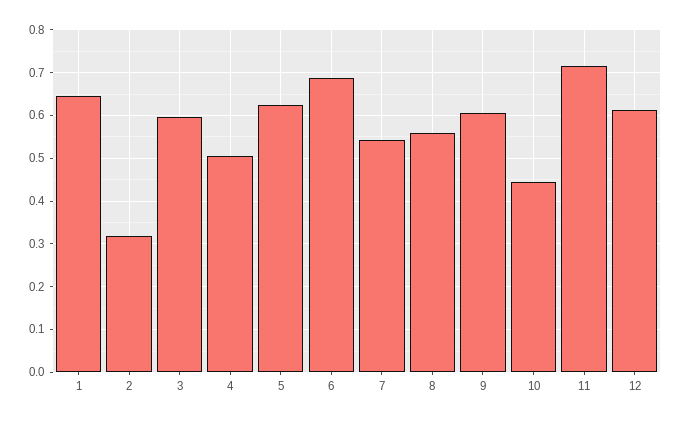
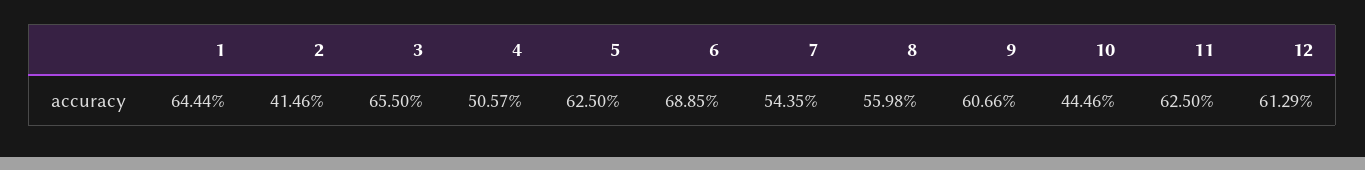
  {
    "1": 0.6444,
-   "2": 0.32,
+   "2": 0.4146,
-   "3": 0.6,
+   "3": 0.655,
    "4": 0.5057,
    "5": 0.625,
    "6": 0.6885,
    "7": 0.5435,
    "8": 0.5598,
    "9": 0.6066,
    "10": 0.4446,
-   "11": 0.72,
+   "11": 0.625,
    "12": 0.6129
  }

